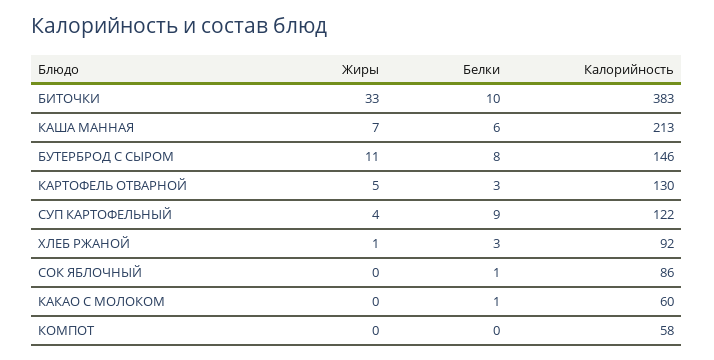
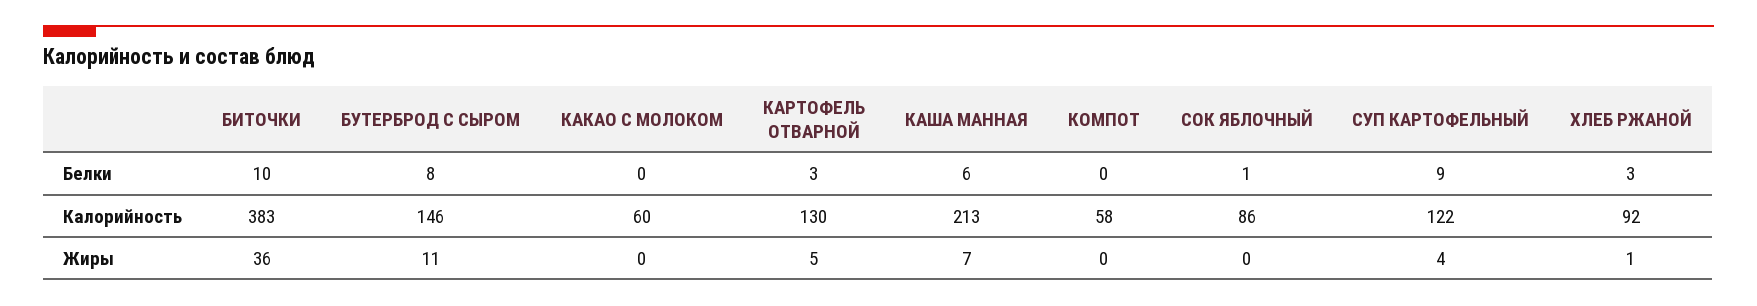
  {
    "Жиры": {
-     "БИТОЧКИ": 33,
+     "БИТОЧКИ": 36,
      "КАША МАННАЯ": 7,
      "БУТЕРБРОД С СЫРОМ": 11,
      "КАРТОФЕЛЬ ОТВАРНОЙ": 5,
      "СУП КАРТОФЕЛЬНЫЙ": 4,
      "ХЛЕБ РЖАНОЙ": 1,
      "СОК ЯБЛОЧНЫЙ": 0,
      "КАКАО С МОЛОКОМ": 0,
      "КОМПОТ": 0
    },
    "Белки": {
      "БИТОЧКИ": 10,
      "КАША МАННАЯ": 6,
      "БУТЕРБРОД С СЫРОМ": 8,
      "КАРТОФЕЛЬ ОТВАРНОЙ": 3,
      "СУП КАРТОФЕЛЬНЫЙ": 9,
      "ХЛЕБ РЖАНОЙ": 3,
      "СОК ЯБЛОЧНЫЙ": 1,
-     "КАКАО С МОЛОКОМ": 1,
+     "КАКАО С МОЛОКОМ": 0,
      "КОМПОТ": 0
    },
    "Калорийность": {
      "БИТОЧКИ": 383,
      "КАША МАННАЯ": 213,
      "БУТЕРБРОД С СЫРОМ": 146,
      "КАРТОФЕЛЬ ОТВАРНОЙ": 130,
      "СУП КАРТОФЕЛЬНЫЙ": 122,
      "ХЛЕБ РЖАНОЙ": 92,
      "СОК ЯБЛОЧНЫЙ": 86,
      "КАКАО С МОЛОКОМ": 60,
      "КОМПОТ": 58
    }
  }

